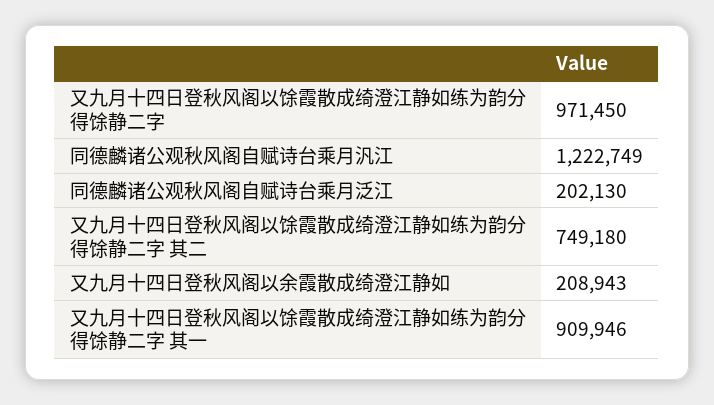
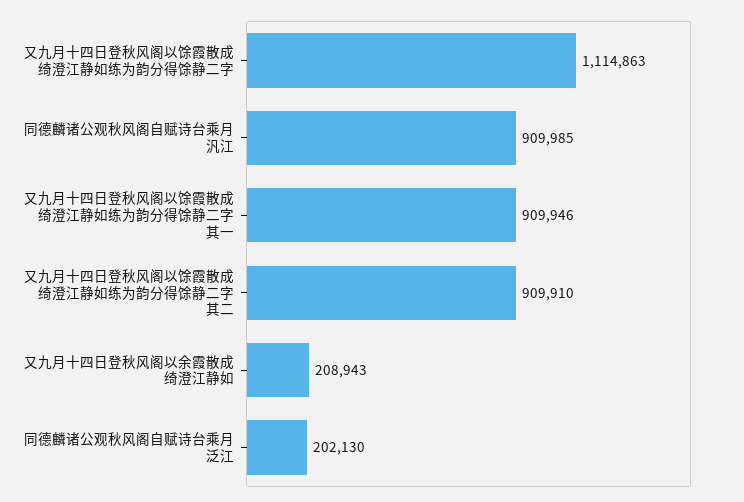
  {
-   "又九月十四日登秋风阁以馀霞散成绮澄江静如练为韵分得馀静二字": 971450,
+   "又九月十四日登秋风阁以馀霞散成绮澄江静如练为韵分得馀静二字": 1114863,
-   "同德麟诸公观秋风阁自赋诗台乘月汎江": 1222749,
+   "同德麟诸公观秋风阁自赋诗台乘月汎江": 909985,
    "同德麟诸公观秋风阁自赋诗台乘月泛江": 202130,
-   "又九月十四日登秋风阁以馀霞散成绮澄江静如练为韵分得馀静二字 其二": 749180,
+   "又九月十四日登秋风阁以馀霞散成绮澄江静如练为韵分得馀静二字 其二": 909910,
    "又九月十四日登秋风阁以余霞散成绮澄江静如": 208943,
    "又九月十四日登秋风阁以馀霞散成绮澄江静如练为韵分得馀静二字 其一": 909946
  }

